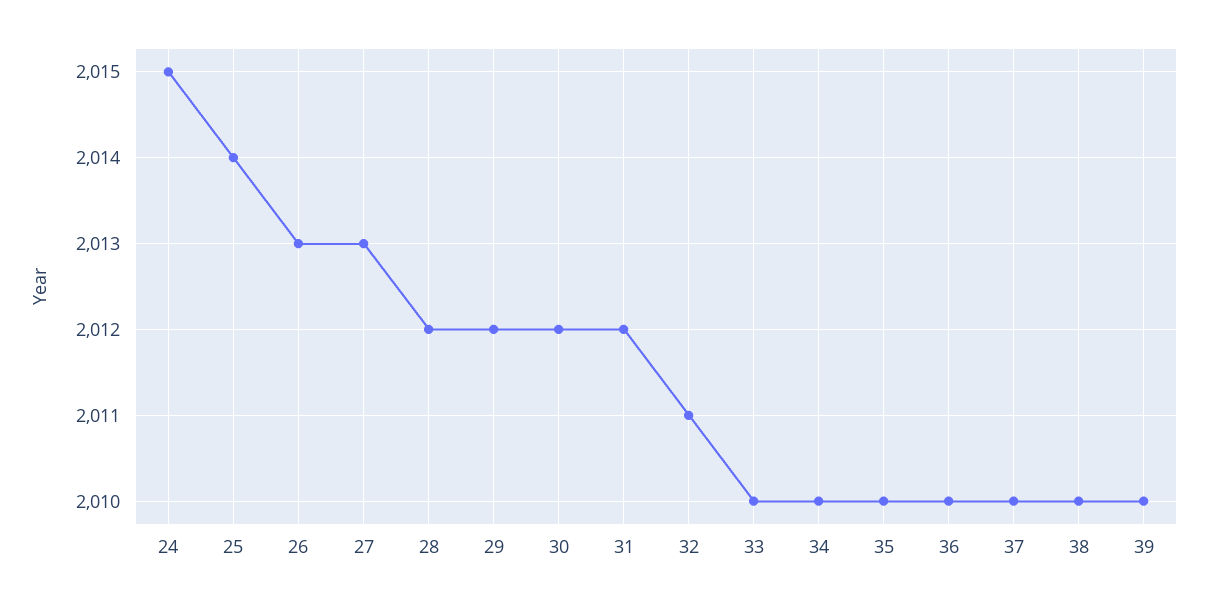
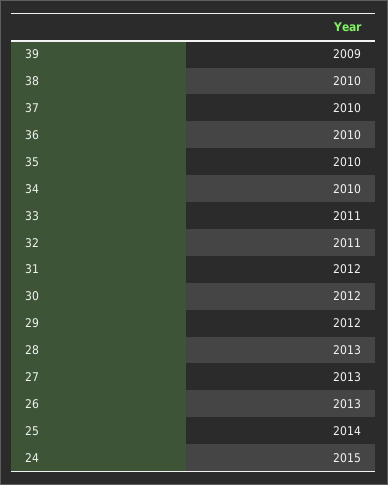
  {
    "24": 2015,
    "25": 2014,
    "26": 2013,
    "27": 2013,
-   "28": 2012,
+   "28": 2013,
    "29": 2012,
    "30": 2012,
    "31": 2012,
    "32": 2011,
-   "33": 2010,
+   "33": 2011,
    "34": 2010,
    "35": 2010,
    "36": 2010,
    "37": 2010,
    "38": 2010,
-   "39": 2010
+   "39": 2009
  }

